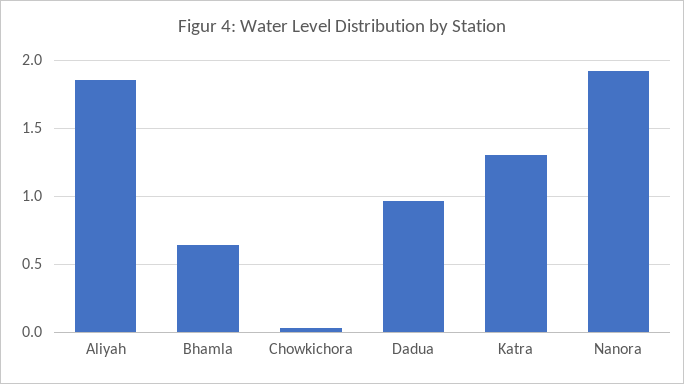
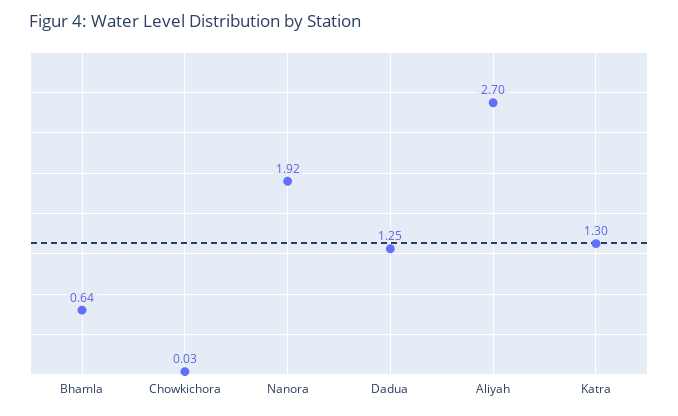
  {
-   "Aliyah": 1.85,
+   "Aliyah": 2.7,
    "Bhamla": 0.64,
    "Chowkichora": 0.03,
-   "Dadua": 0.95,
+   "Dadua": 1.25,
    "Katra": 1.3,
    "Nanora": 1.92
  }

